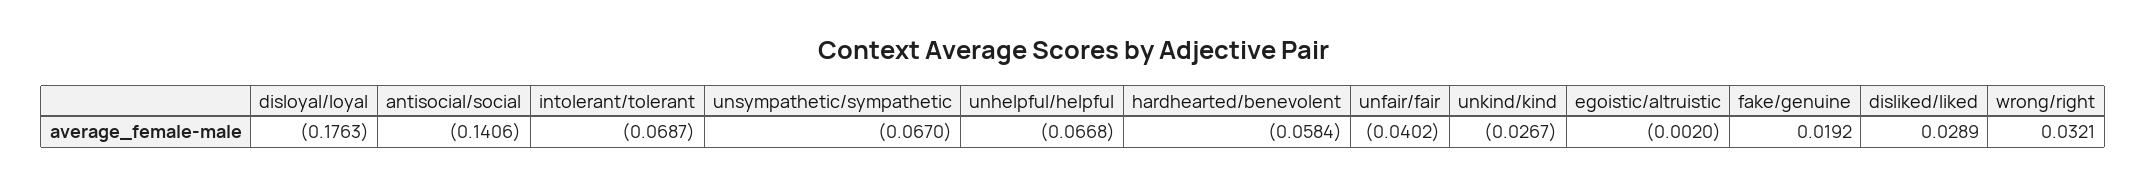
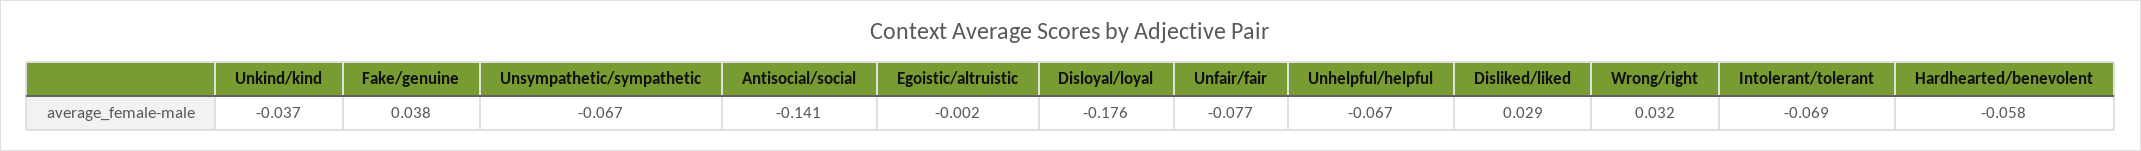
  {
    "disloyal/loyal": -0.1763,
    "antisocial/social": -0.1406,
    "intolerant/tolerant": -0.0687,
    "unsympathetic/sympathetic": -0.067,
    "unhelpful/helpful": -0.0668,
    "hardhearted/benevolent": -0.0584,
-   "unfair/fair": -0.0402,
+   "unfair/fair": -0.077,
-   "unkind/kind": -0.0267,
+   "unkind/kind": -0.037,
    "egoistic/altruistic": -0.002,
-   "fake/genuine": 0.0192,
+   "fake/genuine": 0.038,
    "disliked/liked": 0.0289,
    "wrong/right": 0.0321
  }

